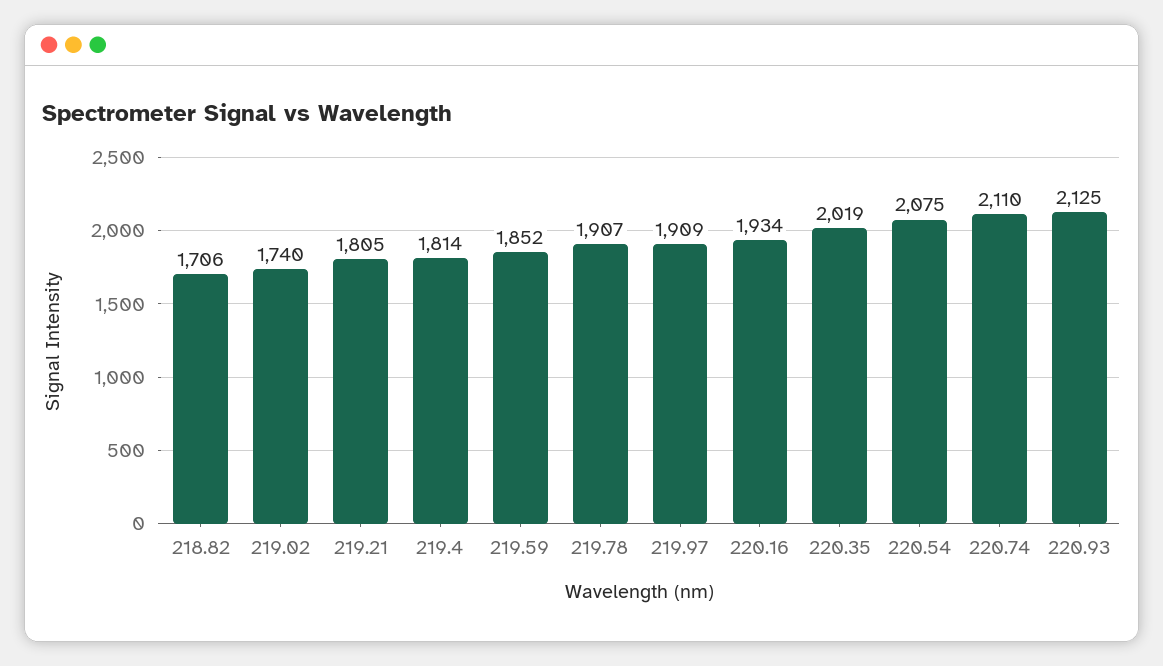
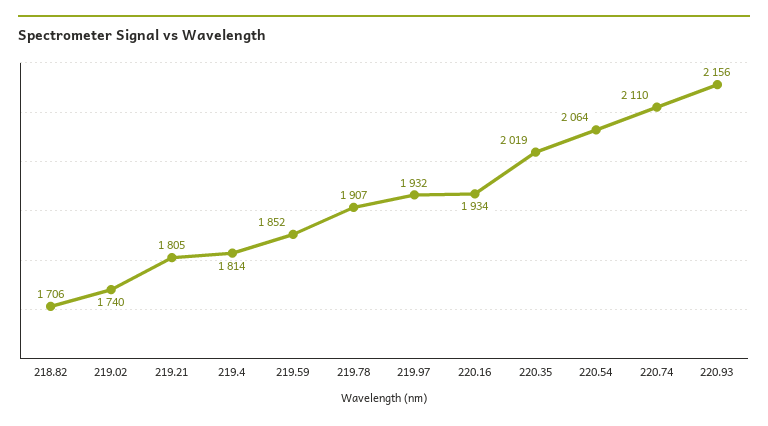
  {
    "218.82": 1706,
    "219.02": 1740,
    "219.21": 1805,
    "219.4": 1814,
    "219.59": 1852,
    "219.78": 1907,
-   "219.97": 1909,
+   "219.97": 1932,
    "220.16": 1934,
    "220.35": 2019,
-   "220.54": 2075,
+   "220.54": 2064,
    "220.74": 2110,
-   "220.93": 2125
+   "220.93": 2156
  }

